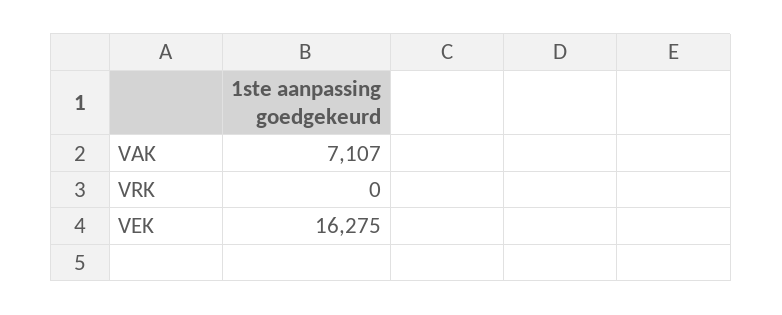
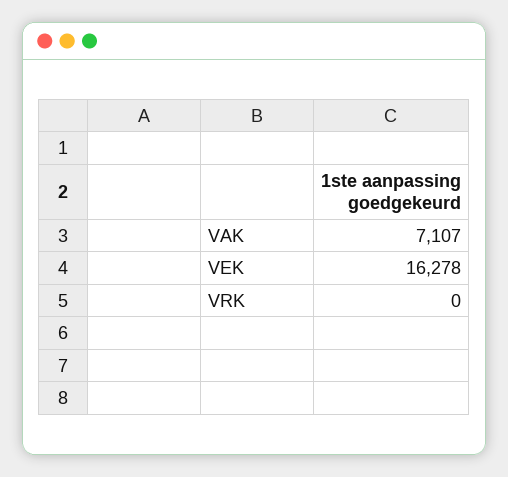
  {
    "VAK": 7107,
    "VRK": 0,
-   "VEK": 16275
+   "VEK": 16278
  }

